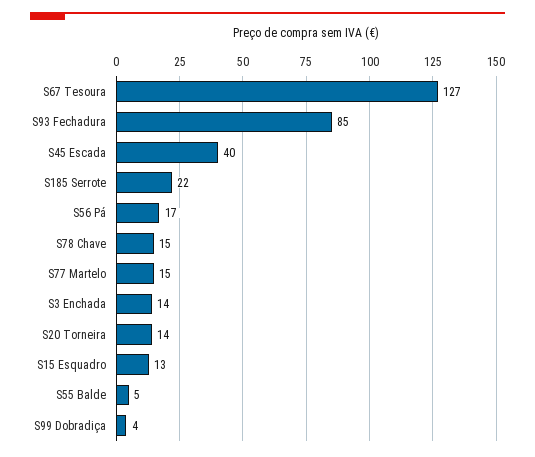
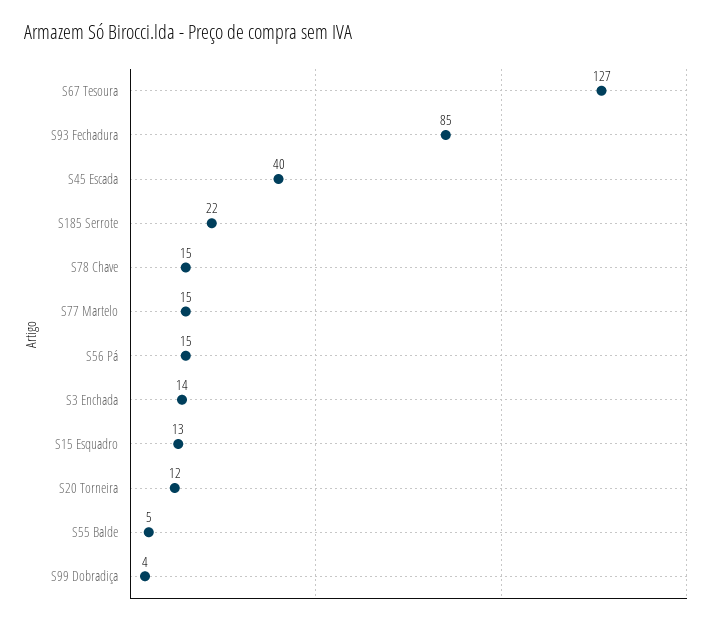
  {
    "S67 Tesoura": 127,
    "S93 Fechadura": 85,
    "S45 Escada": 40,
    "S185 Serrote": 22,
-   "S56 Pá": 17,
+   "S56 Pá": 15,
    "S78 Chave": 15,
    "S77 Martelo": 15,
    "S3 Enchada": 14,
-   "S20 Torneira": 14,
+   "S20 Torneira": 12,
    "S15 Esquadro": 13,
    "S55 Balde": 5,
    "S99 Dobradiça": 4
  }

